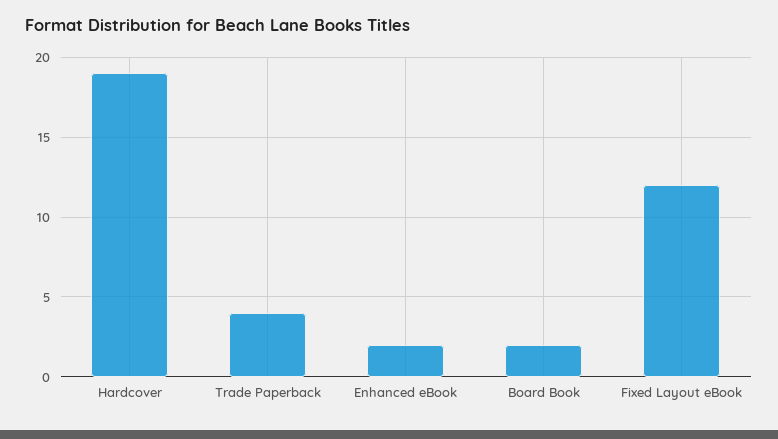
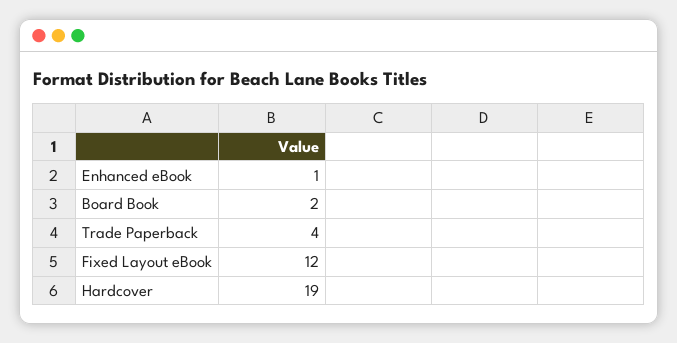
  {
    "Hardcover": 19,
    "Trade Paperback": 4,
-   "Enhanced eBook": 2,
+   "Enhanced eBook": 1,
    "Board Book": 2,
    "Fixed Layout eBook": 12
  }

